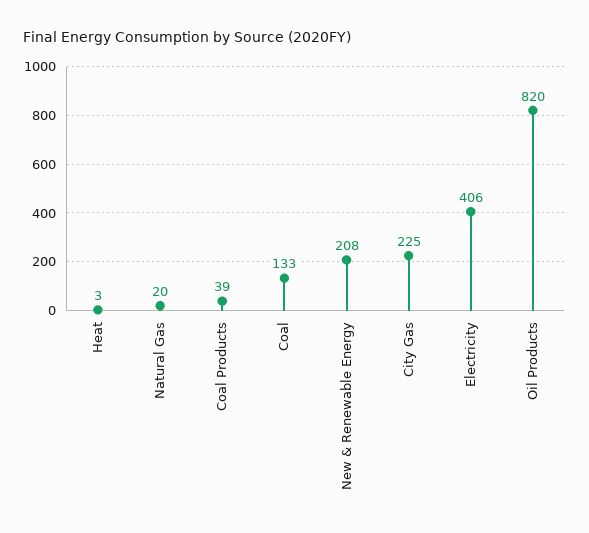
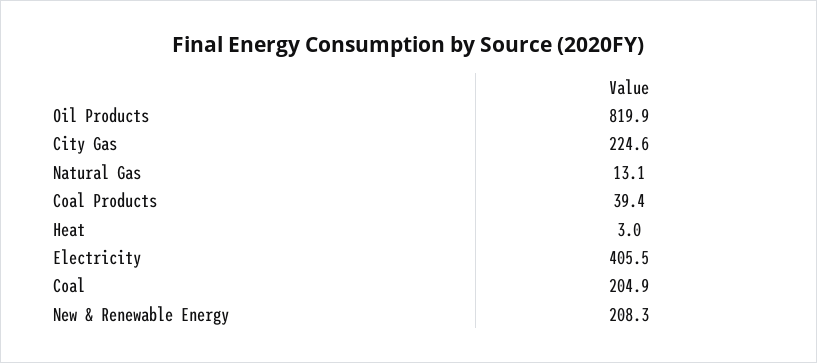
  {
    "Heat": 3,
-   "Natural Gas": 20,
+   "Natural Gas": 13.1,
    "Coal Products": 39.4,
-   "Coal": 133,
+   "Coal": 204.9,
    "New & Renewable Energy": 208.3,
    "City Gas": 224.6,
    "Electricity": 405.5,
    "Oil Products": 819.9
  }

